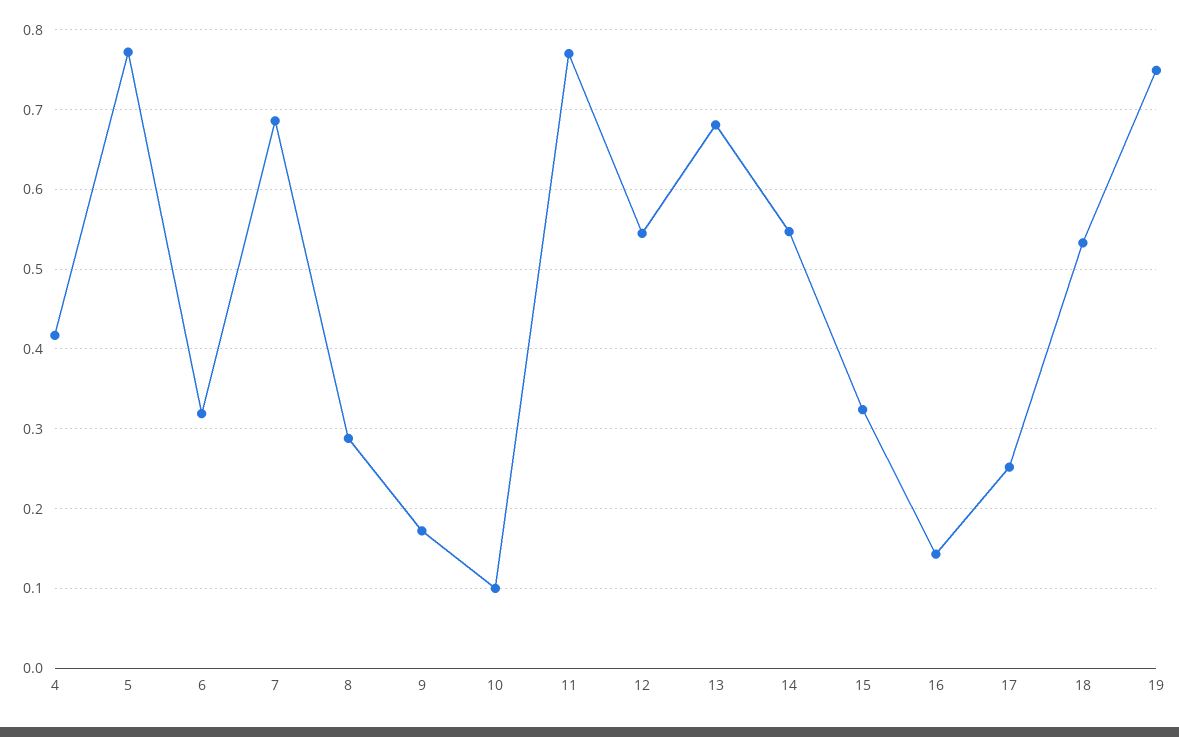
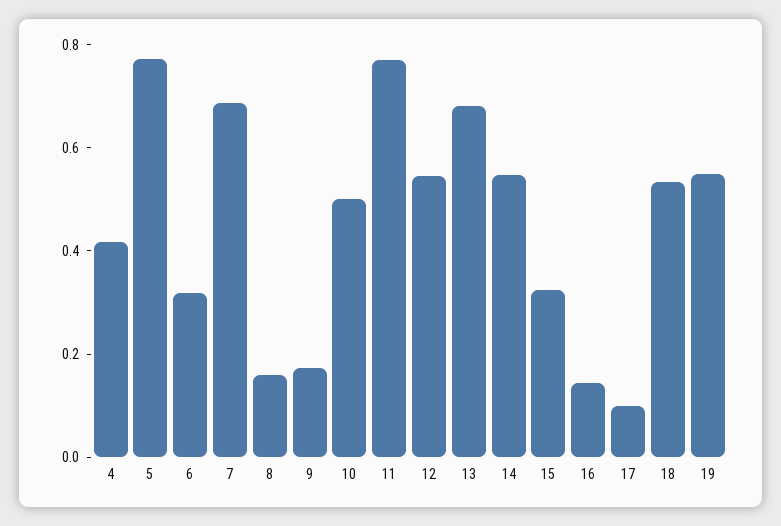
  {
    "4": 0.42,
    "5": 0.77,
    "6": 0.32,
    "7": 0.69,
-   "8": 0.29,
+   "8": 0.15,
    "9": 0.17,
-   "10": 0.1,
+   "10": 0.5,
    "11": 0.77,
    "12": 0.55,
    "13": 0.68,
    "14": 0.55,
    "15": 0.32,
    "16": 0.14,
-   "17": 0.25,
+   "17": 0.1,
    "18": 0.53,
-   "19": 0.75
+   "19": 0.55
  }

